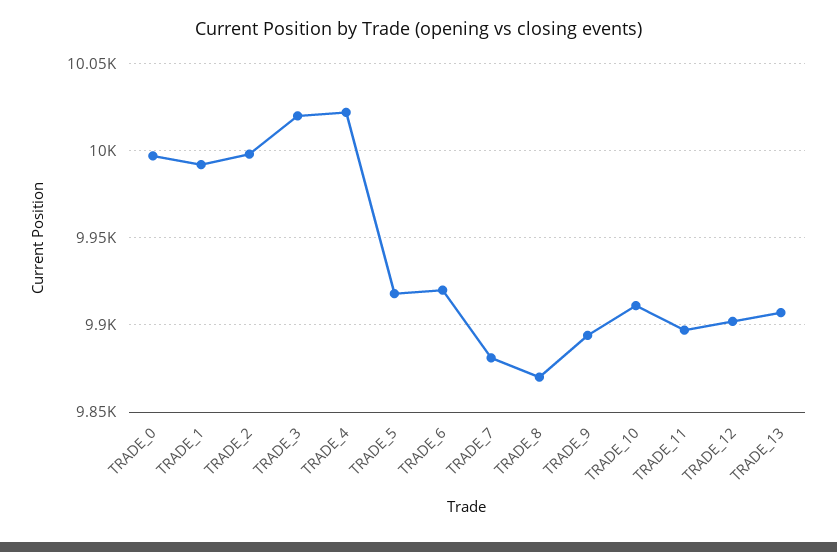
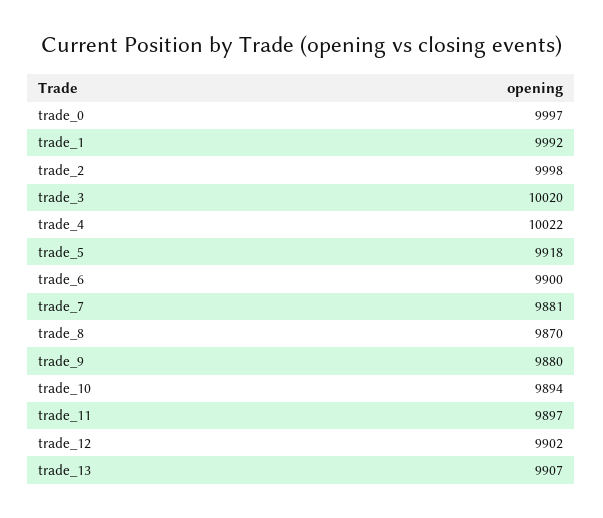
  {
    "TRADE_0": 9997,
    "TRADE_1": 9992,
    "TRADE_2": 9998,
    "TRADE_3": 10020,
    "TRADE_4": 10022,
    "TRADE_5": 9918,
-   "TRADE_6": 9920,
+   "TRADE_6": 9900,
    "TRADE_7": 9881,
    "TRADE_8": 9870,
-   "TRADE_9": 9895,
+   "TRADE_9": 9880,
-   "TRADE_10": 9910,
+   "TRADE_10": 9894,
    "TRADE_11": 9897,
    "TRADE_12": 9902,
    "TRADE_13": 9907
  }

